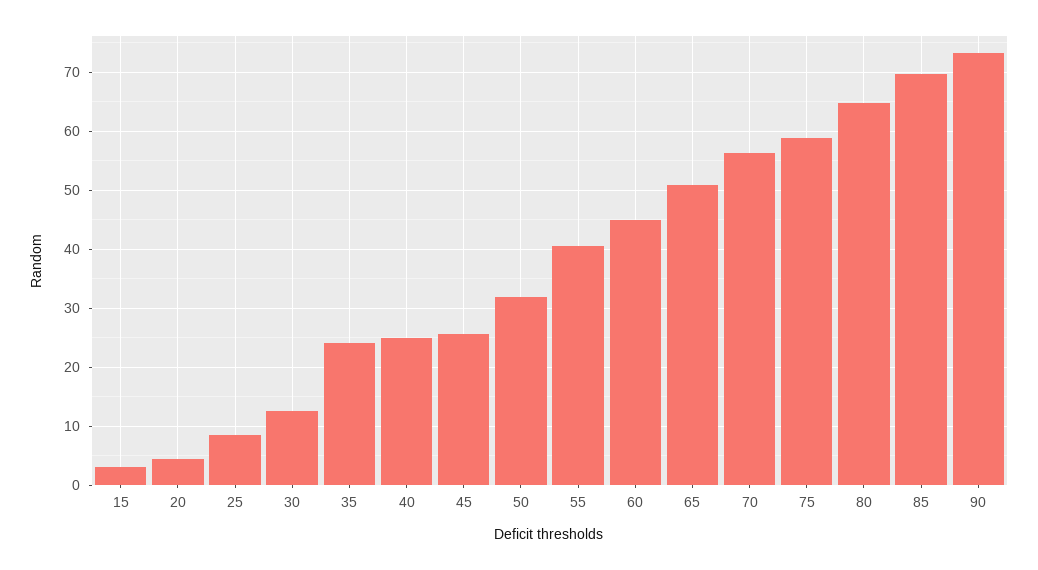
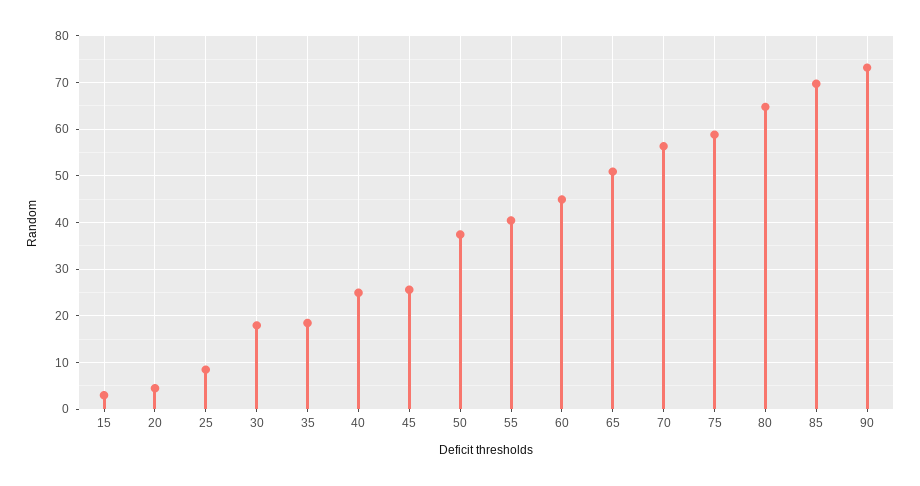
  {
    "15": 2,
    "20": 4,
    "25": 8,
-   "30": 12,
+   "30": 18,
-   "35": 24,
+   "35": 18,
    "40": 24,
    "45": 26,
-   "50": 32,
+   "50": 38,
    "55": 40,
    "60": 44,
    "65": 50,
    "70": 56,
    "75": 58,
    "80": 64,
    "85": 70,
    "90": 74
  }

